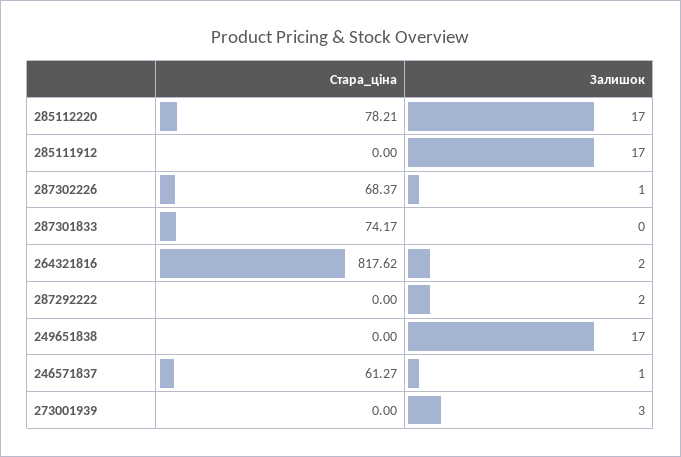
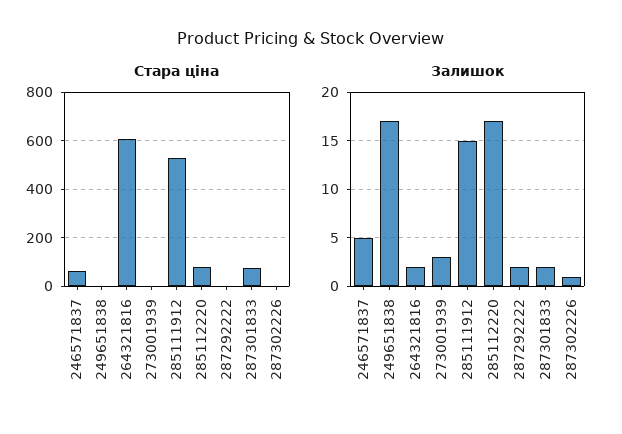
  {
    "Стара_ціна": {
      "285112220": 78.21,
-     "285111912": 0,
+     "285111912": 525,
-     "287302226": 68.37,
+     "287302226": 0,
      "287301833": 74.17,
-     "264321816": 817.62,
+     "264321816": 600,
      "287292222": 0,
      "249651838": 0,
      "246571837": 61.27,
      "273001939": 0
    },
    "Залишок": {
      "285112220": 17,
-     "285111912": 17,
+     "285111912": 15,
      "287302226": 1,
-     "287301833": 0,
+     "287301833": 2,
      "264321816": 2,
      "287292222": 2,
      "249651838": 17,
-     "246571837": 1,
+     "246571837": 5,
      "273001939": 3
    }
  }

